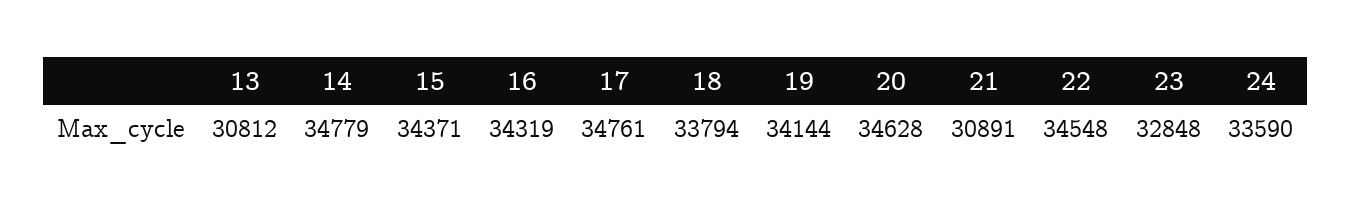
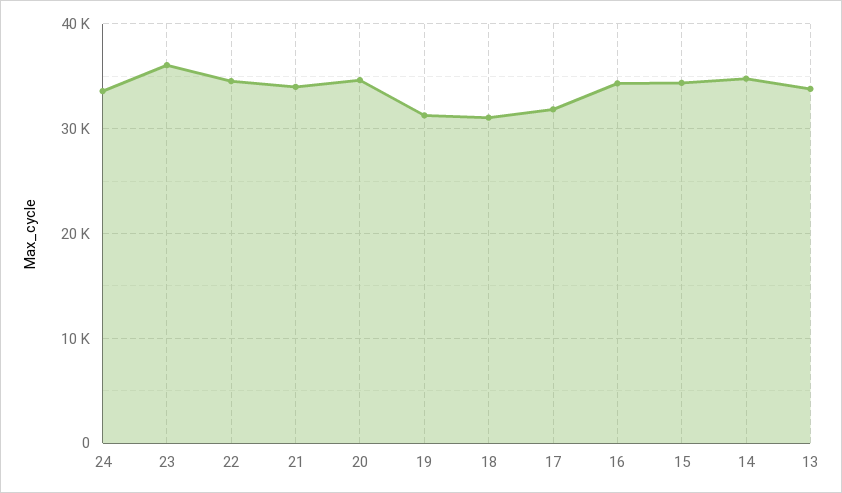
  {
-   "13": 30812,
+   "13": 34000,
    "14": 34779,
    "15": 34371,
    "16": 34319,
-   "17": 34761,
+   "17": 32000,
-   "18": 33794,
+   "18": 31000,
-   "19": 34144,
+   "19": 31000,
    "20": 34628,
-   "21": 30891,
+   "21": 34000,
    "22": 34548,
-   "23": 32848,
+   "23": 36000,
    "24": 33590
  }

